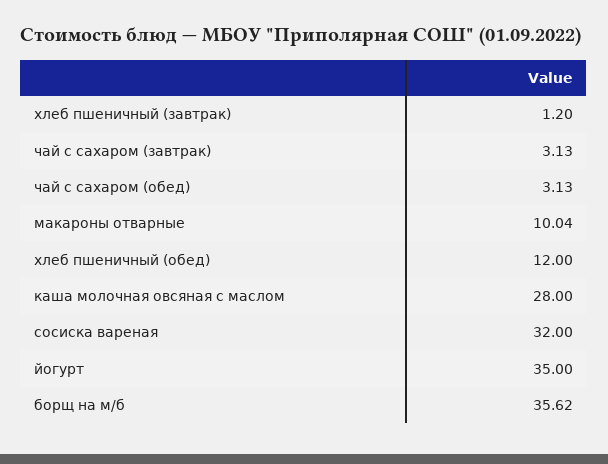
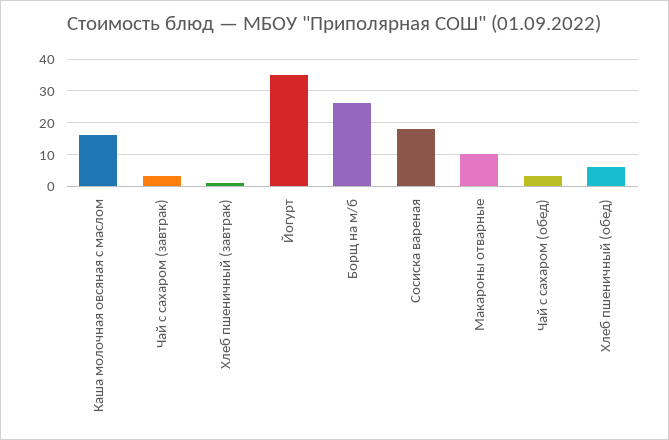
  {
    "хлеб пшеничный (завтрак)": 1.2,
    "чай с сахаром (завтрак)": 3.13,
    "чай с сахаром (обед)": 3.13,
    "макароны отварные": 10.04,
-   "хлеб пшеничный (обед)": 12,
+   "хлеб пшеничный (обед)": 6,
-   "каша молочная овсяная с маслом": 28,
+   "каша молочная овсяная с маслом": 16,
-   "сосиска вареная": 32,
+   "сосиска вареная": 18,
    "йогурт": 35,
-   "борщ на м/б": 35.62
+   "борщ на м/б": 26
  }

